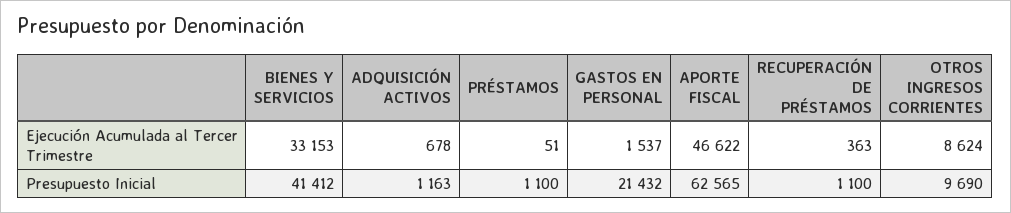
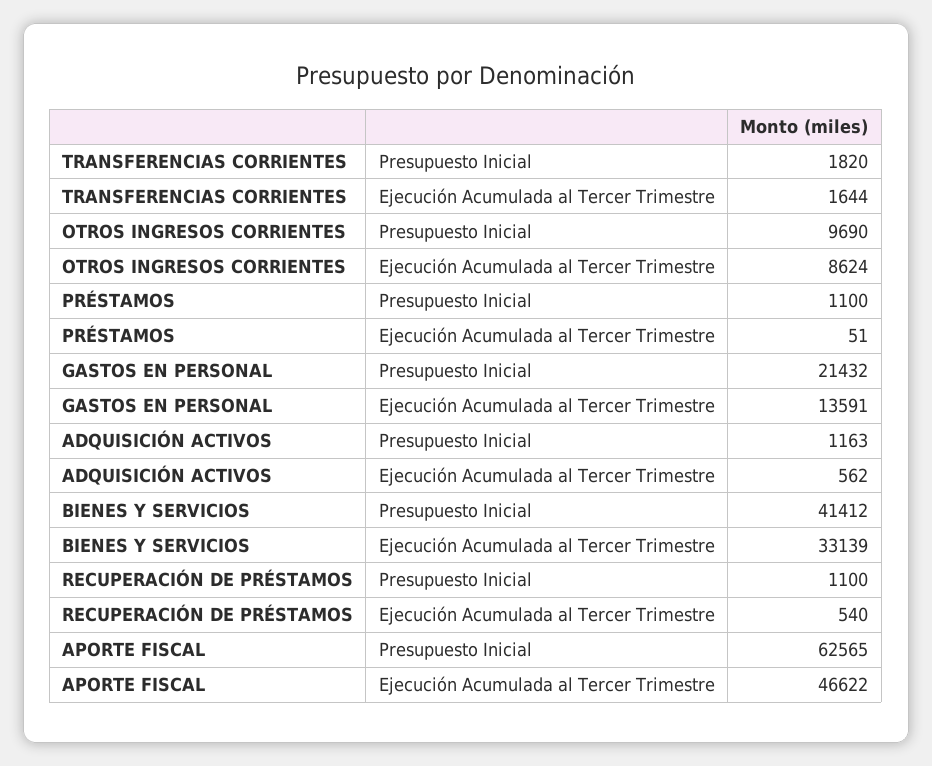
  {
    "BIENES Y SERVICIOS": {
-     "Ejecución Acumulada al Tercer Trimestre": 33153,
+     "Ejecución Acumulada al Tercer Trimestre": 33139,
      "Presupuesto Inicial": 41412
    },
    "ADQUISICIÓN ACTIVOS": {
-     "Ejecución Acumulada al Tercer Trimestre": 678,
+     "Ejecución Acumulada al Tercer Trimestre": 562,
      "Presupuesto Inicial": 1163
    },
    "PRÉSTAMOS": {
      "Ejecución Acumulada al Tercer Trimestre": 51,
      "Presupuesto Inicial": 1100
    },
    "GASTOS EN PERSONAL": {
-     "Ejecución Acumulada al Tercer Trimestre": 1537,
+     "Ejecución Acumulada al Tercer Trimestre": 13591,
      "Presupuesto Inicial": 21432
    },
    "APORTE FISCAL": {
      "Ejecución Acumulada al Tercer Trimestre": 46622,
      "Presupuesto Inicial": 62565
    },
    "RECUPERACIÓN DE PRÉSTAMOS": {
-     "Ejecución Acumulada al Tercer Trimestre": 363,
+     "Ejecución Acumulada al Tercer Trimestre": 540,
      "Presupuesto Inicial": 1100
    },
    "OTROS INGRESOS CORRIENTES": {
      "Ejecución Acumulada al Tercer Trimestre": 8624,
      "Presupuesto Inicial": 9690
-   }
+   },
+   "TRANSFERENCIAS CORRIENTES": {
+     "Presupuesto Inicial": 1820,
+     "Ejecución Acumulada al Tercer Trimestre": 1644
+   }
  }

